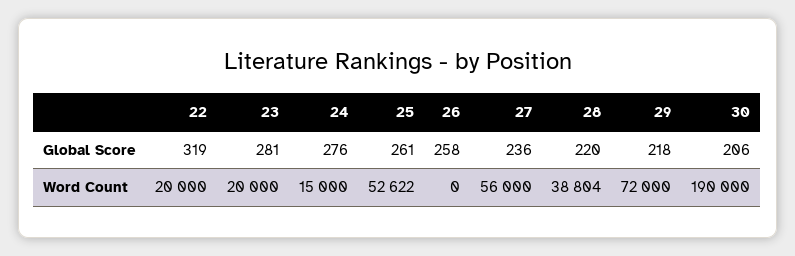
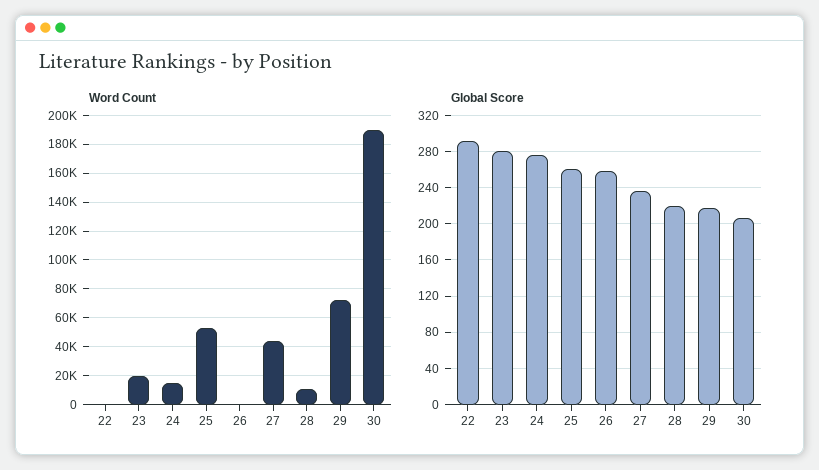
  {
    "Global Score": {
-     "22": 319,
+     "22": 290,
      "23": 281,
      "24": 276,
      "25": 261,
      "26": 258,
      "27": 236,
      "28": 220,
      "29": 218,
      "30": 206
    },
    "Word Count": {
-     "22": 20000,
+     "22": 0,
      "23": 20000,
      "24": 15000,
      "25": 52622,
      "26": 0,
-     "27": 56000,
+     "27": 45000,
-     "28": 38804,
+     "28": 10000,
      "29": 72000,
      "30": 190000
    }
  }

